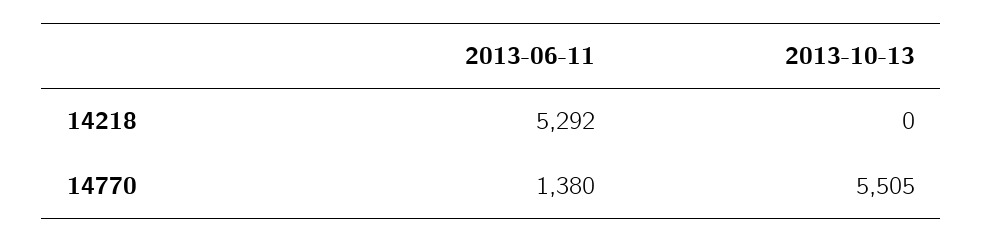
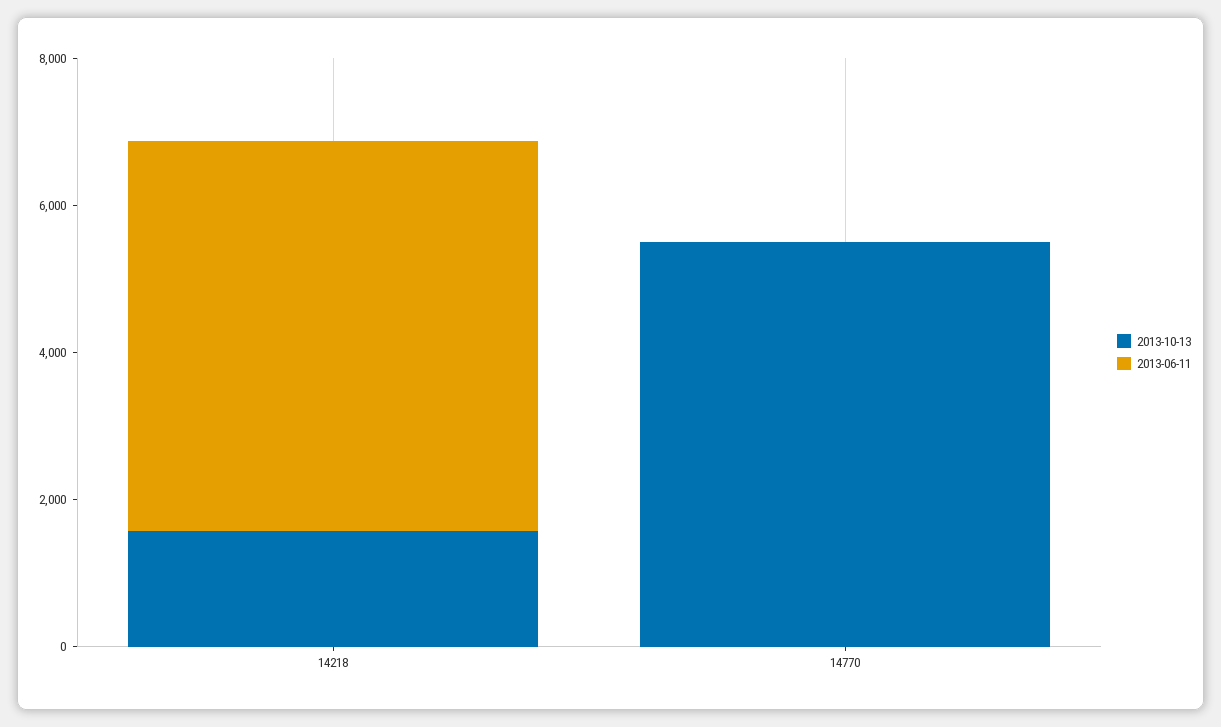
  {
    "2013-06-11": {
      "14218": 5292,
-     "14770": 1380
+     "14770": 0
    },
    "2013-10-13": {
-     "14218": 0,
+     "14218": 1500,
      "14770": 5505
    }
  }

